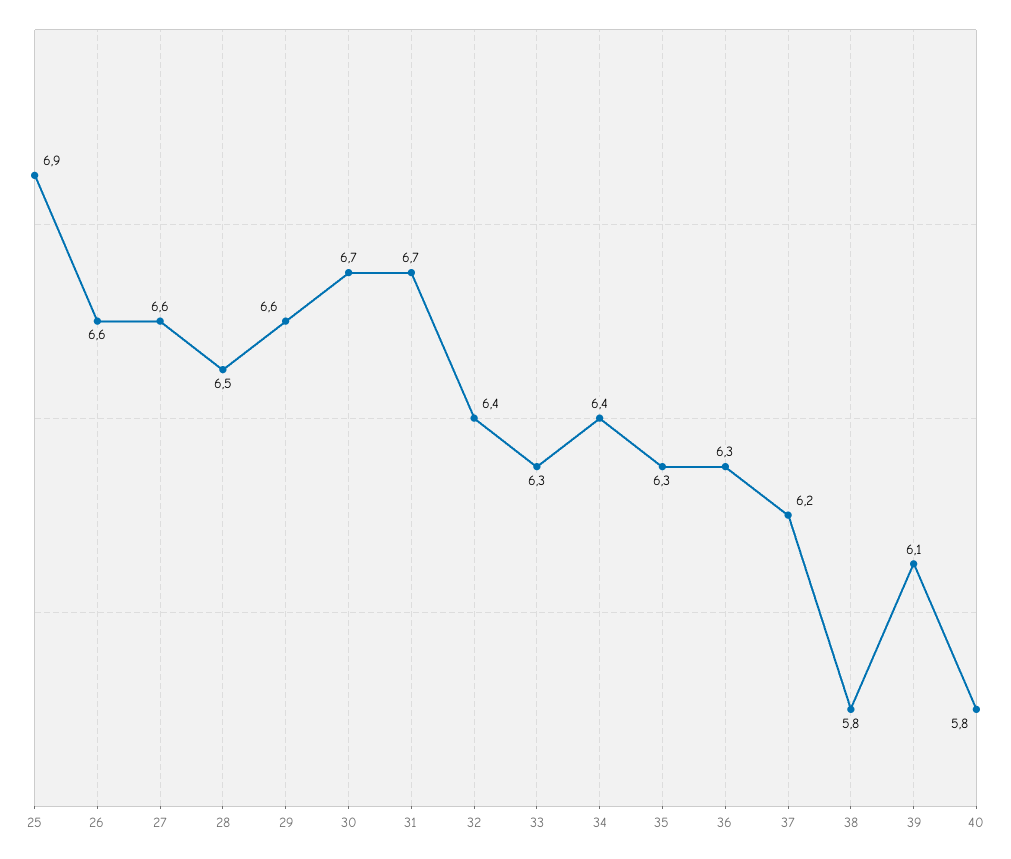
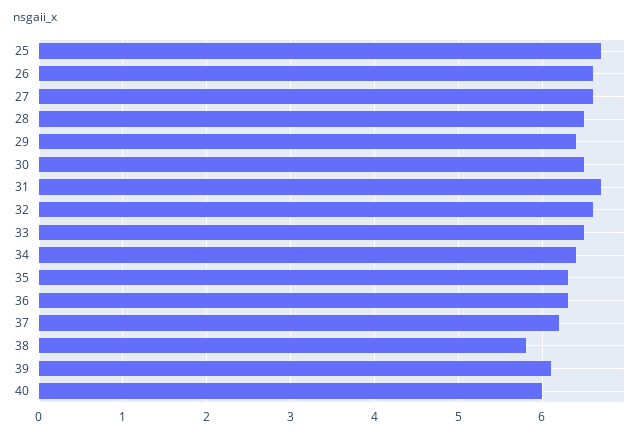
  {
-   "25": 6.9,
+   "25": 6.7,
    "26": 6.6,
    "27": 6.6,
    "28": 6.5,
-   "29": 6.6,
+   "29": 6.4,
-   "30": 6.7,
+   "30": 6.5,
    "31": 6.7,
-   "32": 6.4,
+   "32": 6.6,
-   "33": 6.3,
+   "33": 6.5,
    "34": 6.4,
    "35": 6.3,
    "36": 6.3,
    "37": 6.2,
    "38": 5.8,
    "39": 6.1,
-   "40": 5.8
+   "40": 6
  }

